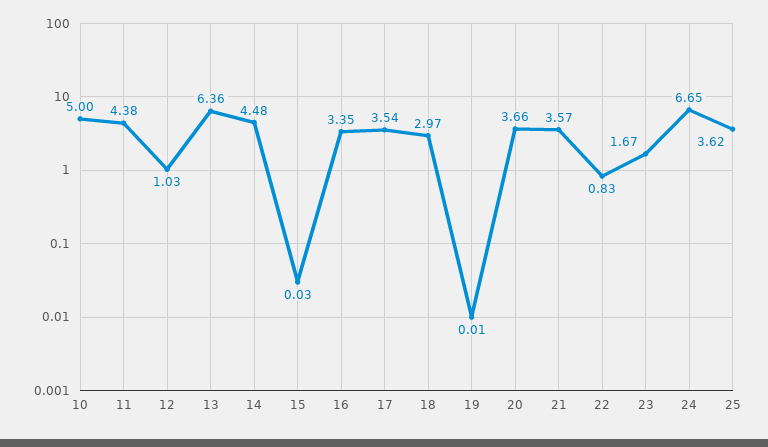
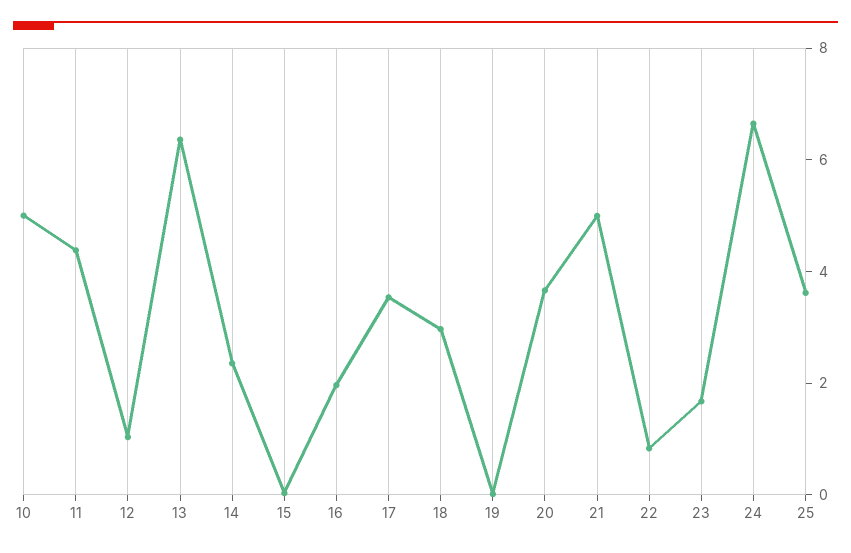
  {
    "10": 5,
    "11": 4.38,
    "12": 1.03,
    "13": 6.36,
-   "14": 4.48,
+   "14": 2.5,
    "15": 0.03,
-   "16": 3.35,
+   "16": 2,
    "17": 3.54,
    "18": 2.97,
    "19": 0.01,
    "20": 3.66,
-   "21": 3.57,
+   "21": 5,
    "22": 0.83,
    "23": 1.67,
    "24": 6.65,
    "25": 3.62
  }

